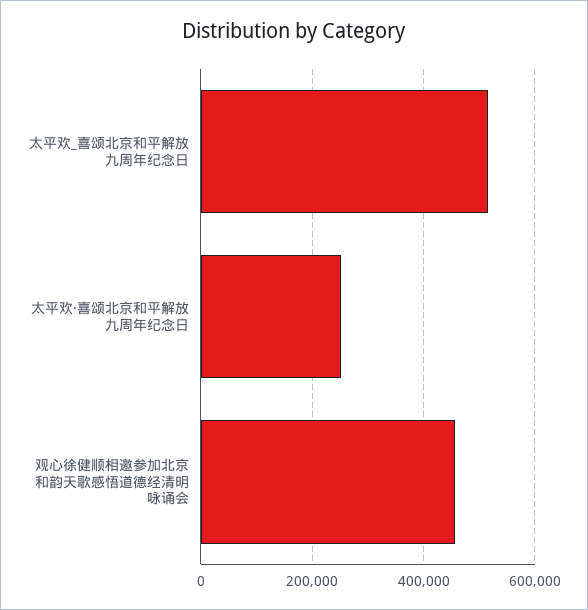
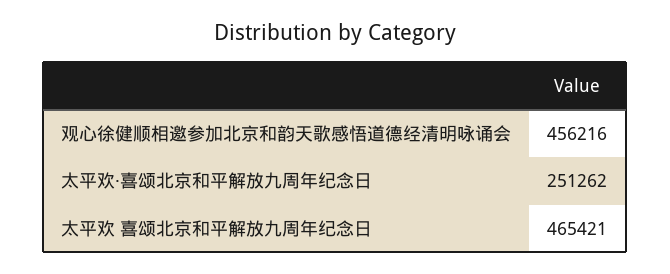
  {
-   "太平欢_喜颂北京和平解放九周年纪念日": 520000,
+   "太平欢_喜颂北京和平解放九周年纪念日": 465421,
    "太平欢·喜颂北京和平解放九周年纪念日": 251262,
    "观心徐健顺相邀参加北京和韵天歌感悟道德经清明咏诵会": 456216
  }

